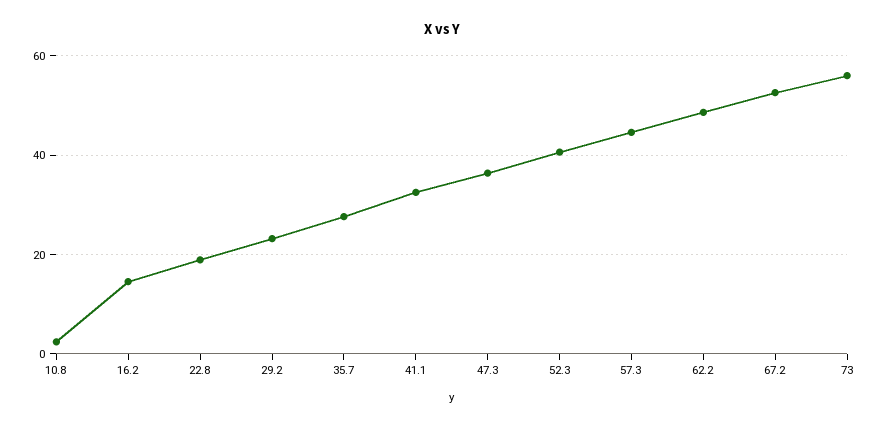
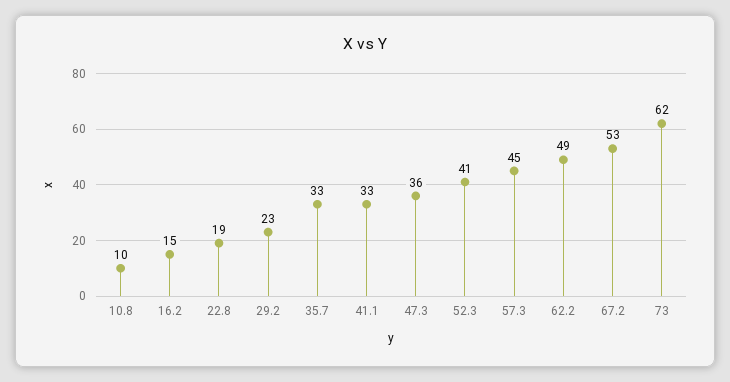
  {
-   "10.8": 2,
+   "10.8": 10,
    "16.2": 15,
    "22.8": 19,
    "29.2": 23,
-   "35.7": 28,
+   "35.7": 33,
    "41.1": 33,
    "47.3": 36,
    "52.3": 41,
    "57.3": 45,
    "62.2": 49,
    "67.2": 53,
-   "73": 56
+   "73": 62
  }

